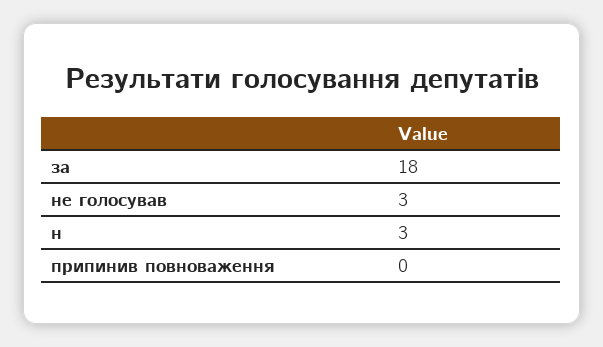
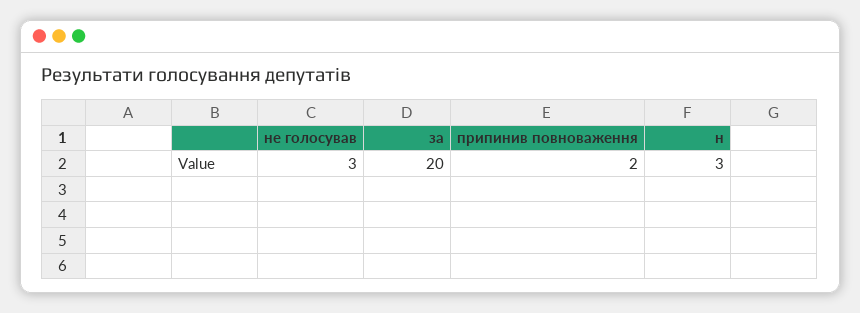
  {
-   "за": 18,
+   "за": 20,
    "не голосував": 3,
    "н": 3,
-   "припинив повноваження": 0
+   "припинив повноваження": 2
  }

